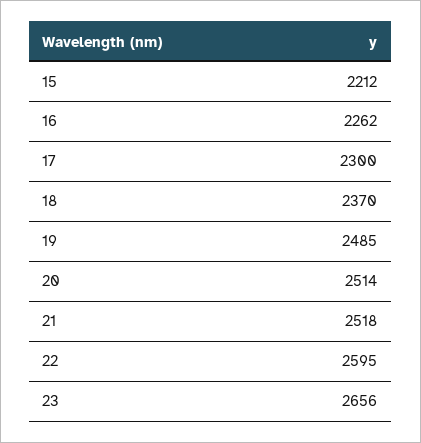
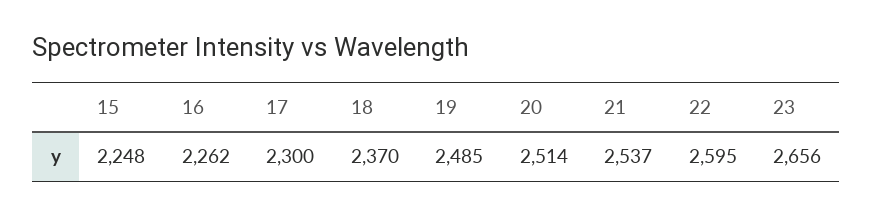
  {
-   "15": 2212,
+   "15": 2248,
    "16": 2262,
    "17": 2300,
    "18": 2370,
    "19": 2485,
    "20": 2514,
-   "21": 2518,
+   "21": 2537,
    "22": 2595,
    "23": 2656
  }

